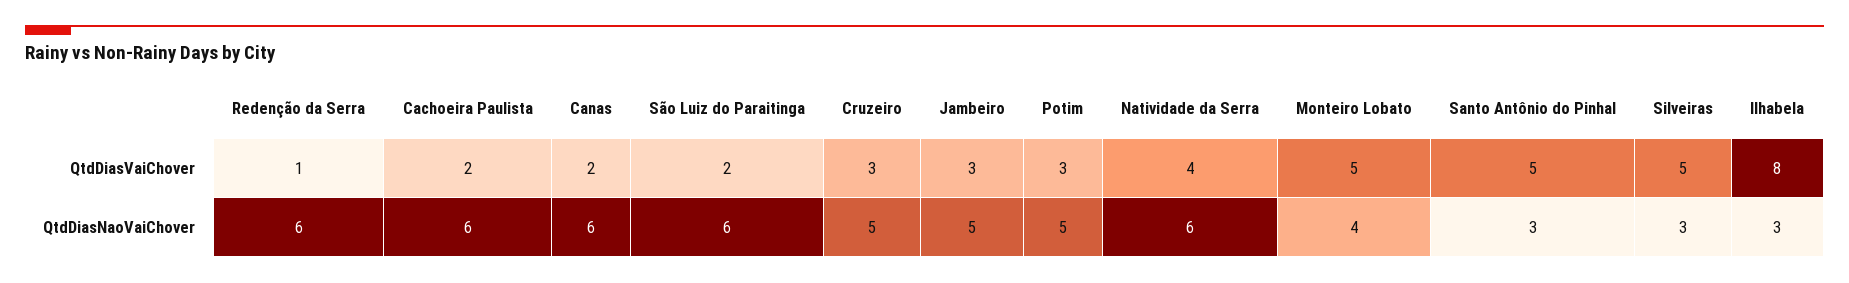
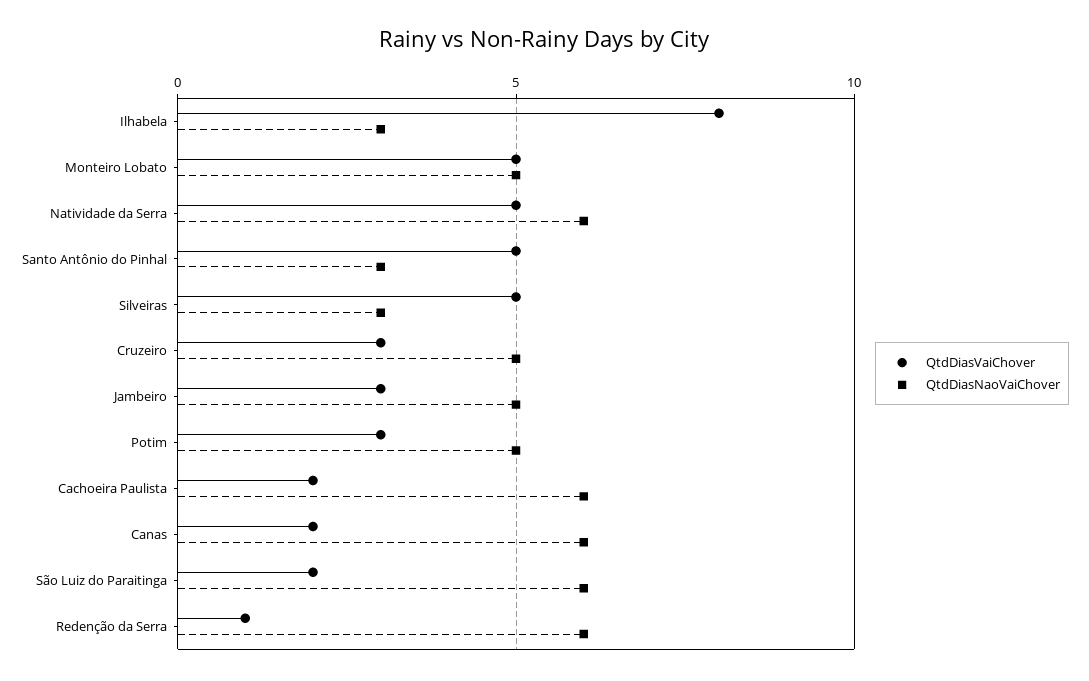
  {
    "QtdDiasVaiChover": {
      "Redenção da Serra": 1,
      "Cachoeira Paulista": 2,
      "Canas": 2,
      "São Luiz do Paraitinga": 2,
      "Cruzeiro": 3,
      "Jambeiro": 3,
      "Potim": 3,
-     "Natividade da Serra": 4,
+     "Natividade da Serra": 5,
      "Monteiro Lobato": 5,
      "Santo Antônio do Pinhal": 5,
      "Silveiras": 5,
      "Ilhabela": 8
    },
    "QtdDiasNaoVaiChover": {
      "Redenção da Serra": 6,
      "Cachoeira Paulista": 6,
      "Canas": 6,
      "São Luiz do Paraitinga": 6,
      "Cruzeiro": 5,
      "Jambeiro": 5,
      "Potim": 5,
      "Natividade da Serra": 6,
-     "Monteiro Lobato": 4,
+     "Monteiro Lobato": 5,
      "Santo Antônio do Pinhal": 3,
      "Silveiras": 3,
      "Ilhabela": 3
    }
  }

